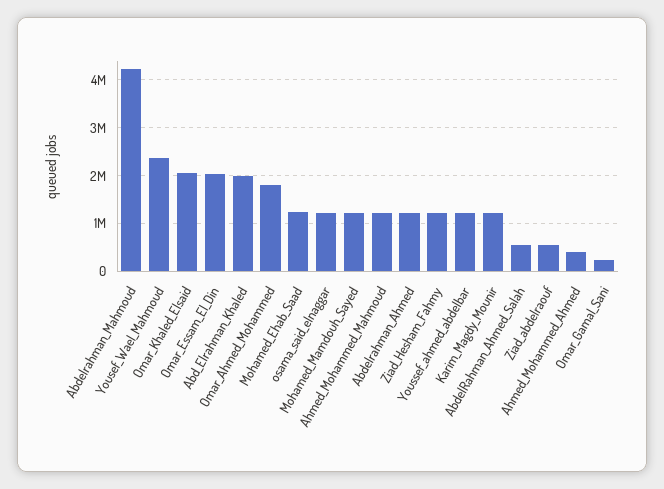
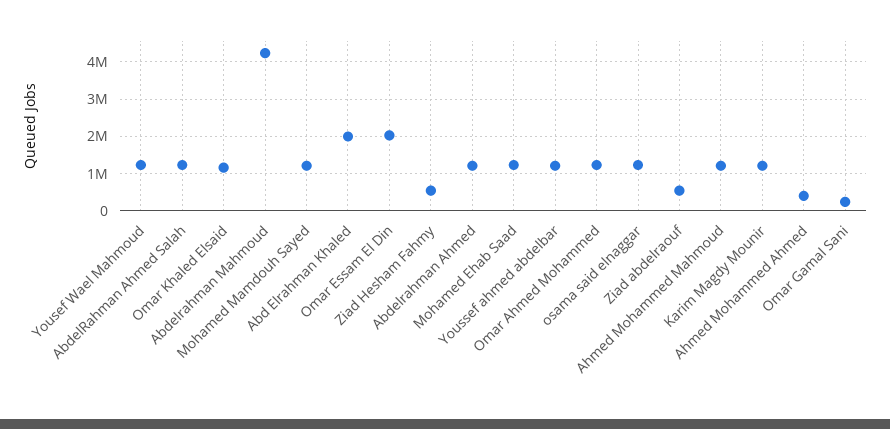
  {
    "Abdelrahman_Mahmoud": 4200000,
-   "Yousef_Wael_Mahmoud": 2400000,
+   "Yousef_Wael_Mahmoud": 1200000,
-   "Omar_Khaled_Elsaid": 2000000,
+   "Omar_Khaled_Elsaid": 1200000,
    "Omar_Essam_El_Din": 2000000,
    "Abd_Elrahman_Khaled": 2000000,
-   "Omar_Ahmed_Mohammed": 1800000,
+   "Omar_Ahmed_Mohammed": 1200000,
    "Mohamed_Ehab_Saad": 1200000,
    "osama_said_elnaggar": 1200000,
    "Mohamed_Mamdouh_Sayed": 1200000,
    "Ahmed_Mohammed_Mahmoud": 1200000,
    "Abdelrahman_Ahmed": 1200000,
-   "Ziad_Hesham_Fahmy": 1200000,
+   "Ziad_Hesham_Fahmy": 600000,
    "Youssef_ahmed_abdelbar": 1200000,
    "Karim_Magdy_Mounir": 1200000,
-   "AbdelRahman_Ahmed_Salah": 600000,
+   "AbdelRahman_Ahmed_Salah": 1200000,
    "Ziad_abdelraouf": 600000,
    "Ahmed_Mohammed_Ahmed": 400000,
    "Omar_Gamal_Sani": 200000
  }

